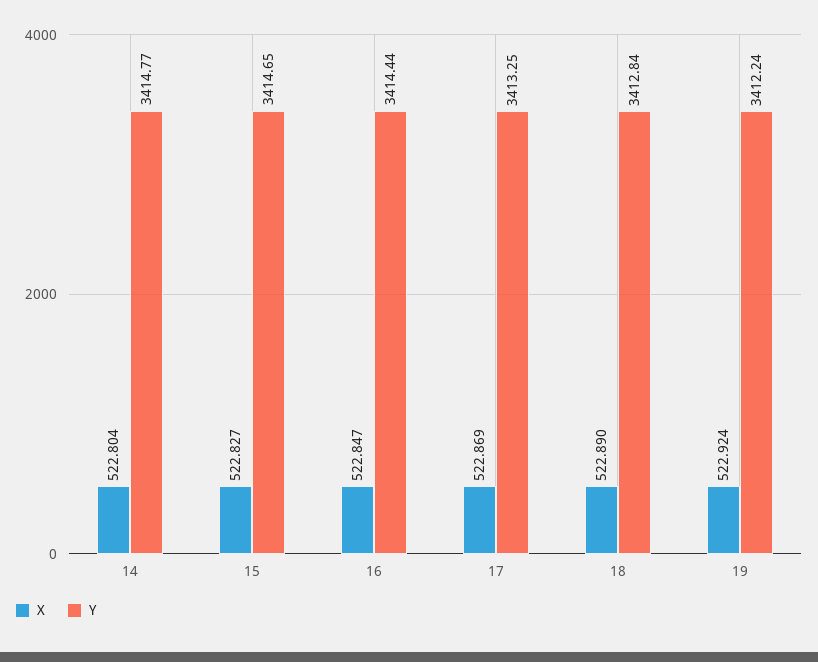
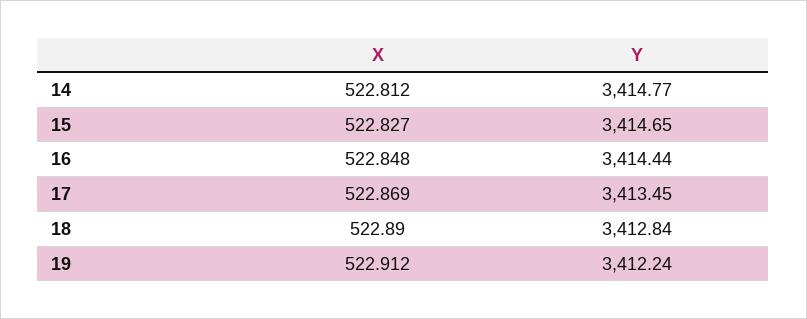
  {
    "X": {
-     "14": 522.804,
+     "14": 522.812,
      "15": 522.827,
-     "16": 522.847,
+     "16": 522.848,
      "17": 522.869,
      "18": 522.89,
-     "19": 522.924
+     "19": 522.912
    },
    "Y": {
      "14": 3414.77,
      "15": 3414.65,
      "16": 3414.44,
-     "17": 3413.25,
+     "17": 3413.45,
      "18": 3412.84,
      "19": 3412.24
    }
  }

